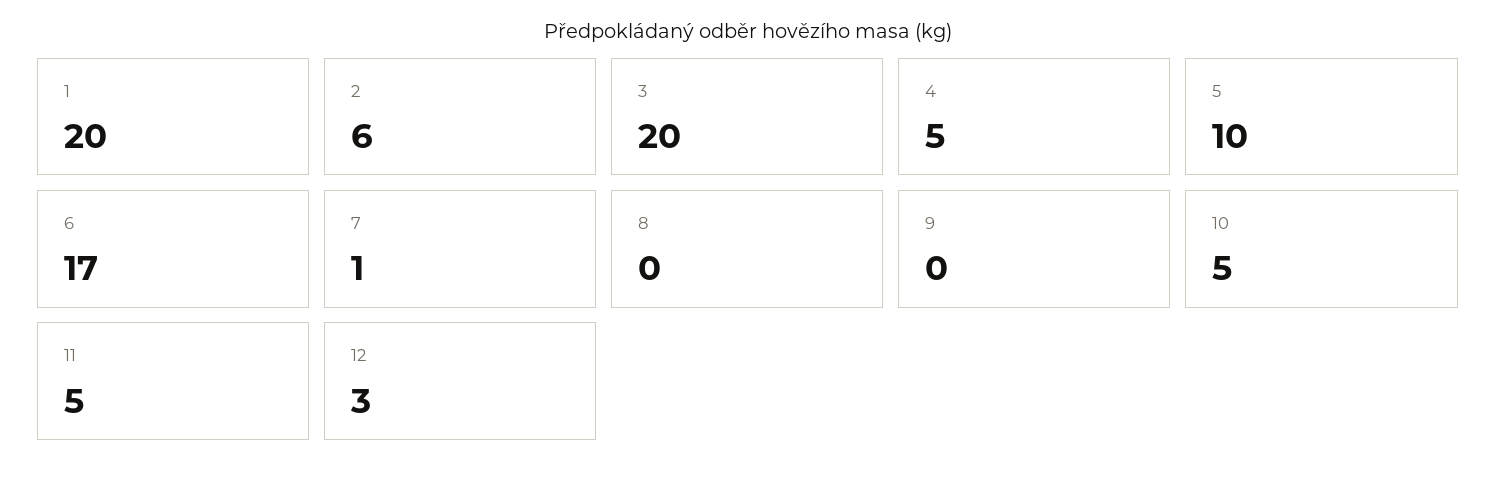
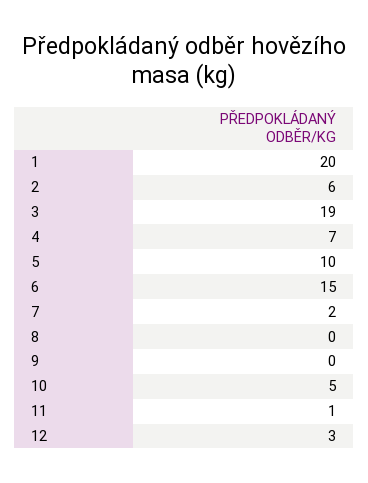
  {
    "1": 20,
    "2": 6,
-   "3": 20,
+   "3": 19,
-   "4": 5,
+   "4": 7,
    "5": 10,
-   "6": 17,
+   "6": 15,
-   "7": 1,
+   "7": 2,
    "8": 0,
    "9": 0,
    "10": 5,
-   "11": 5,
+   "11": 1,
    "12": 3
  }

